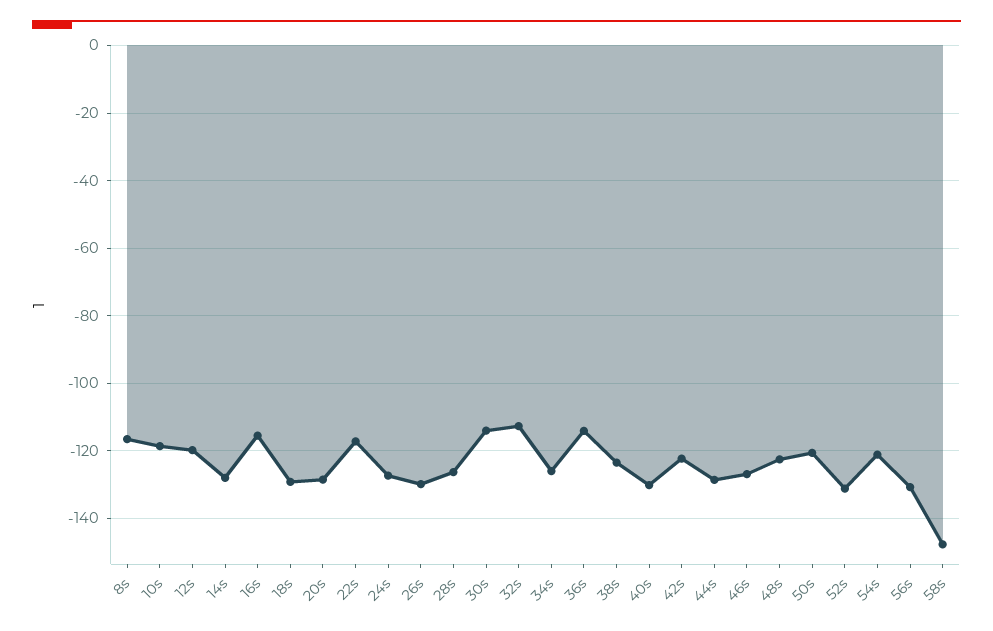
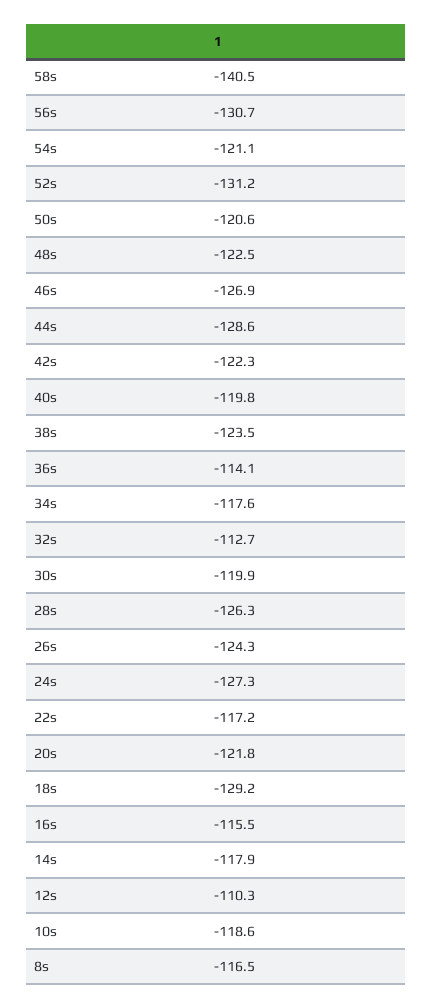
  {
    "8s": -116.5,
    "10s": -118.6,
-   "12s": -120,
+   "12s": -110.3,
-   "14s": -128,
+   "14s": -117.9,
    "16s": -115.5,
    "18s": -129.2,
-   "20s": -128,
+   "20s": -121.8,
    "22s": -117.2,
    "24s": -127.3,
-   "26s": -130,
+   "26s": -124.3,
    "28s": -126.3,
-   "30s": -114,
+   "30s": -119.9,
    "32s": -112.7,
-   "34s": -126,
+   "34s": -117.6,
    "36s": -114.1,
    "38s": -123.5,
-   "40s": -130,
+   "40s": -119.8,
    "42s": -122.3,
    "44s": -128.6,
    "46s": -126.9,
    "48s": -122.5,
    "50s": -120.6,
    "52s": -131.2,
    "54s": -121.1,
    "56s": -130.7,
-   "58s": -148
+   "58s": -140.5
  }

